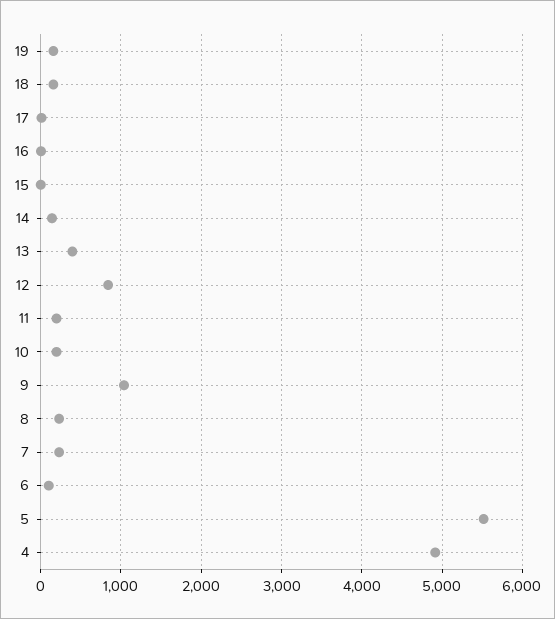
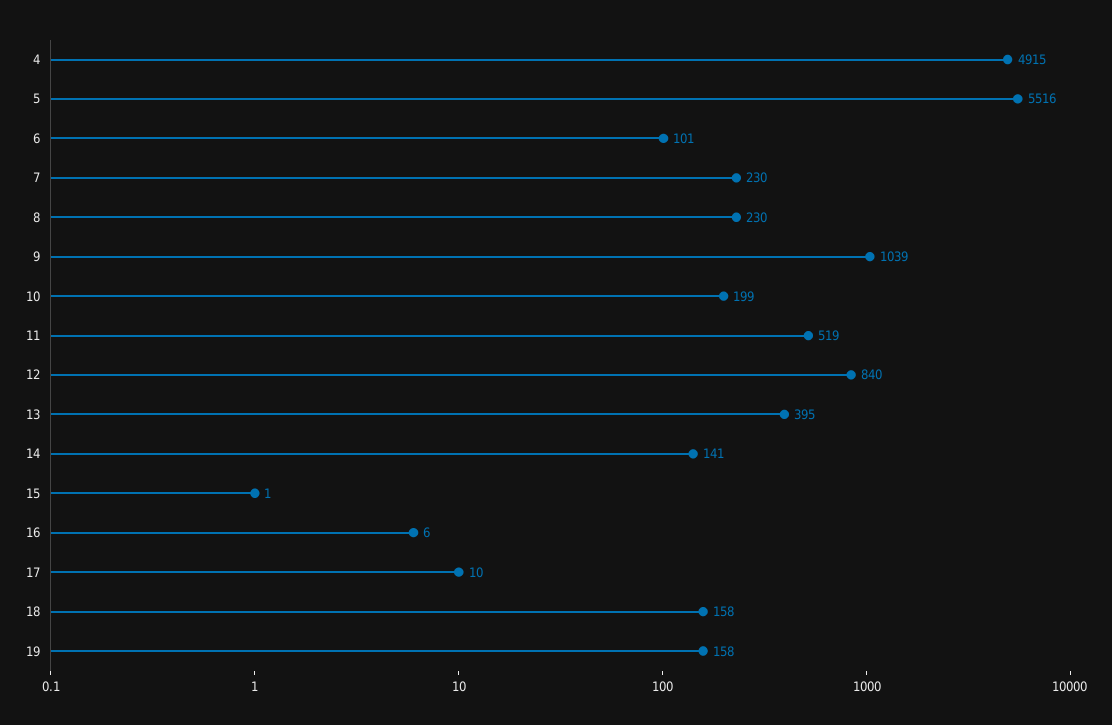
  {
    "19": 158,
    "18": 158,
    "17": 10,
    "16": 6,
    "15": 1,
    "14": 141,
    "13": 395,
    "12": 840,
-   "11": 200,
+   "11": 519,
    "10": 199,
    "9": 1039,
    "8": 230,
    "7": 230,
    "6": 101,
    "5": 5516,
    "4": 4915
  }

